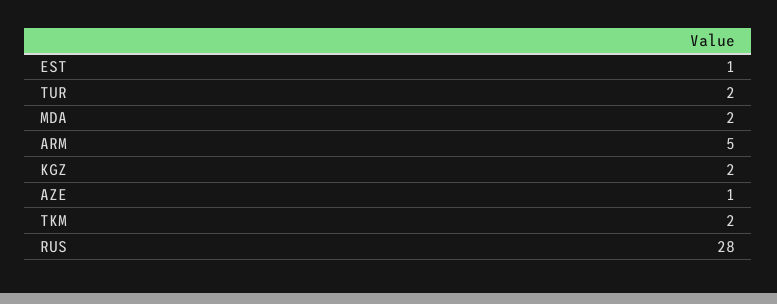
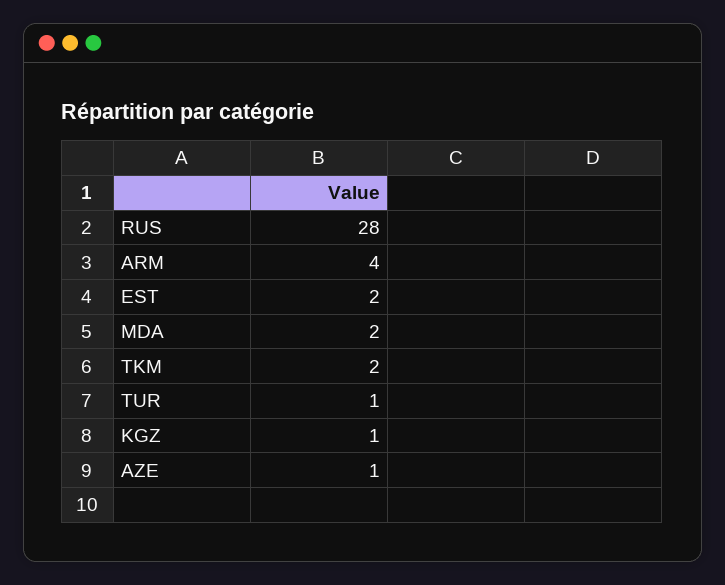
  {
-   "EST": 1,
+   "EST": 2,
-   "TUR": 2,
+   "TUR": 1,
    "MDA": 2,
-   "ARM": 5,
+   "ARM": 4,
-   "KGZ": 2,
+   "KGZ": 1,
    "AZE": 1,
    "TKM": 2,
    "RUS": 28
  }

